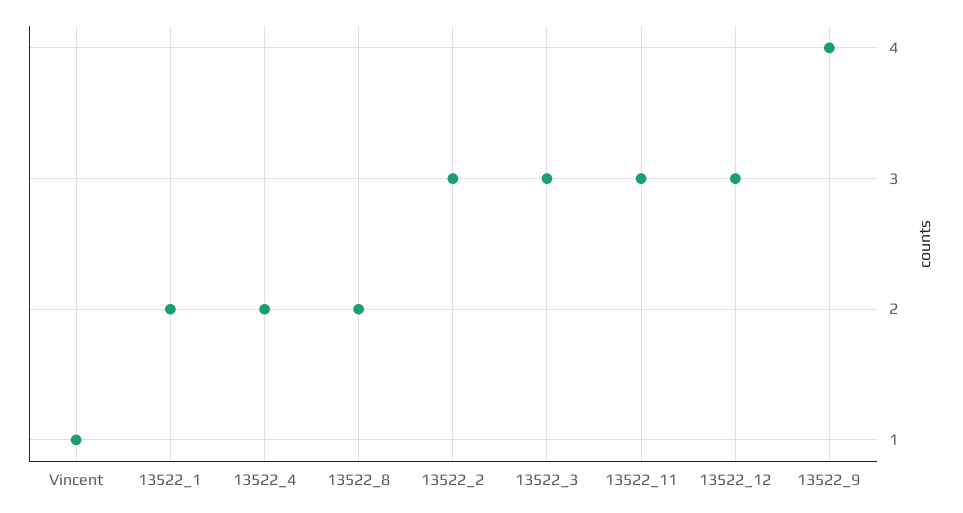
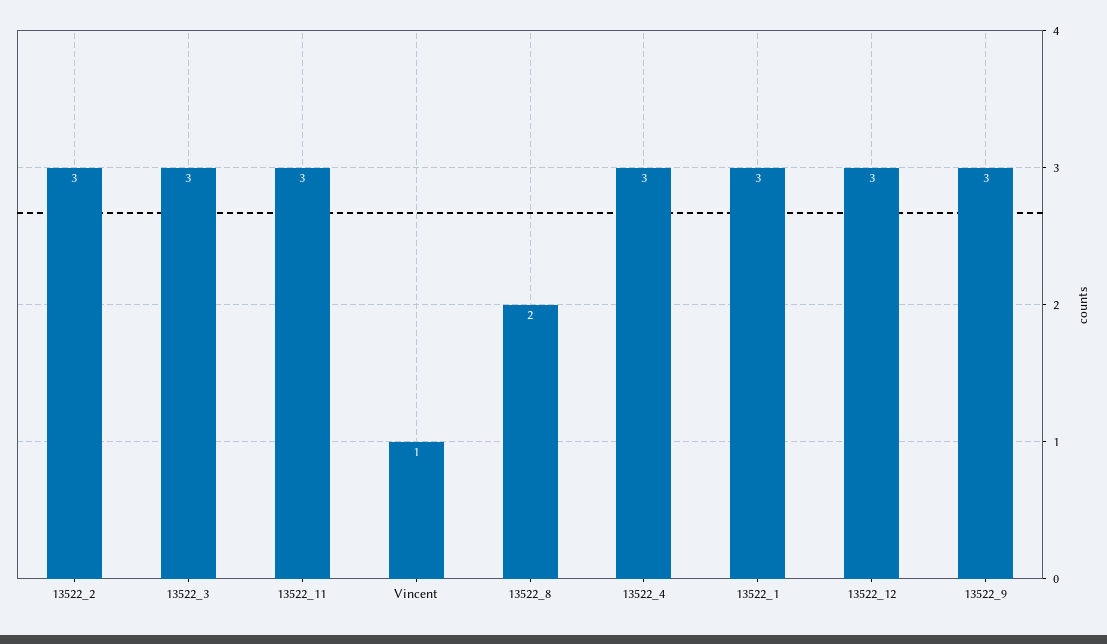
  {
    "Vincent": 1,
-   "13522_1": 2,
+   "13522_1": 3,
-   "13522_4": 2,
+   "13522_4": 3,
    "13522_8": 2,
    "13522_2": 3,
    "13522_3": 3,
    "13522_11": 3,
    "13522_12": 3,
-   "13522_9": 4
+   "13522_9": 3
  }

